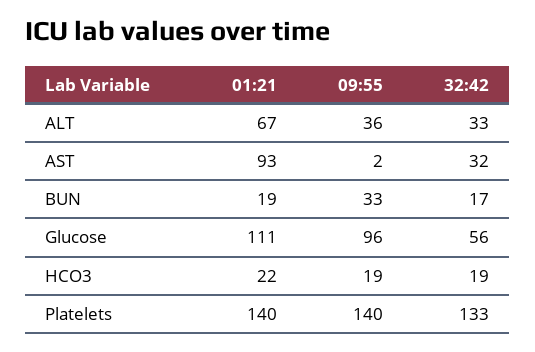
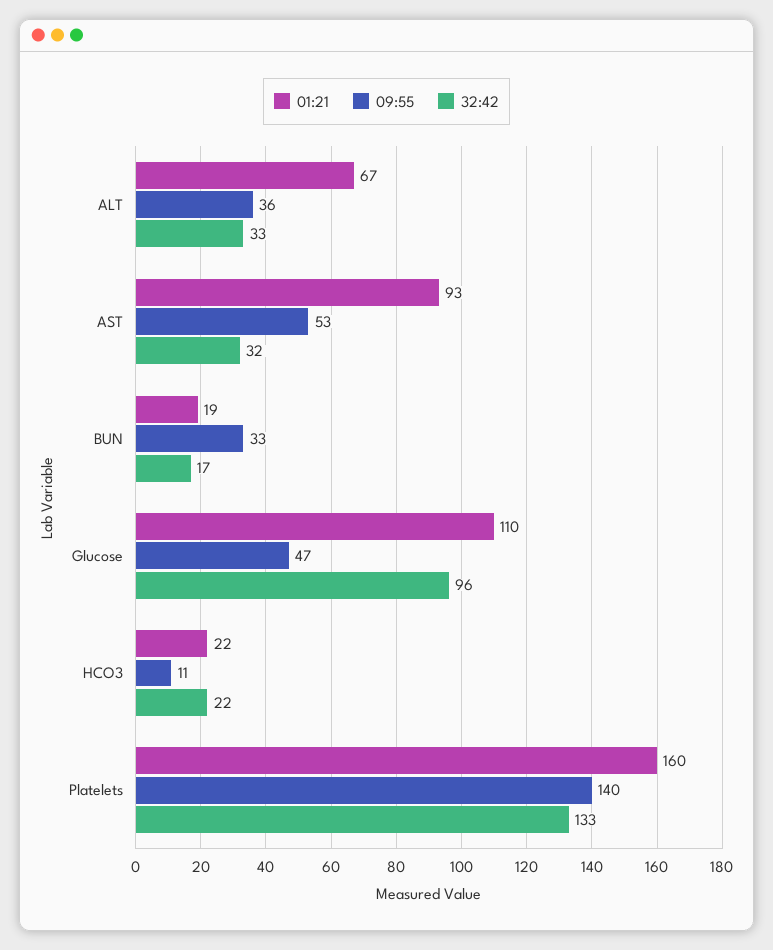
  {
    "01:21": {
      "ALT": 67,
      "AST": 93,
      "BUN": 19,
-     "Glucose": 111,
+     "Glucose": 110,
      "HCO3": 22,
-     "Platelets": 140
+     "Platelets": 160
    },
    "09:55": {
      "ALT": 36,
-     "AST": 2,
+     "AST": 53,
      "BUN": 33,
-     "Glucose": 96,
+     "Glucose": 47,
-     "HCO3": 19,
+     "HCO3": 11,
      "Platelets": 140
    },
    "32:42": {
      "ALT": 33,
      "AST": 32,
      "BUN": 17,
-     "Glucose": 56,
+     "Glucose": 96,
-     "HCO3": 19,
+     "HCO3": 22,
      "Platelets": 133
    }
  }

